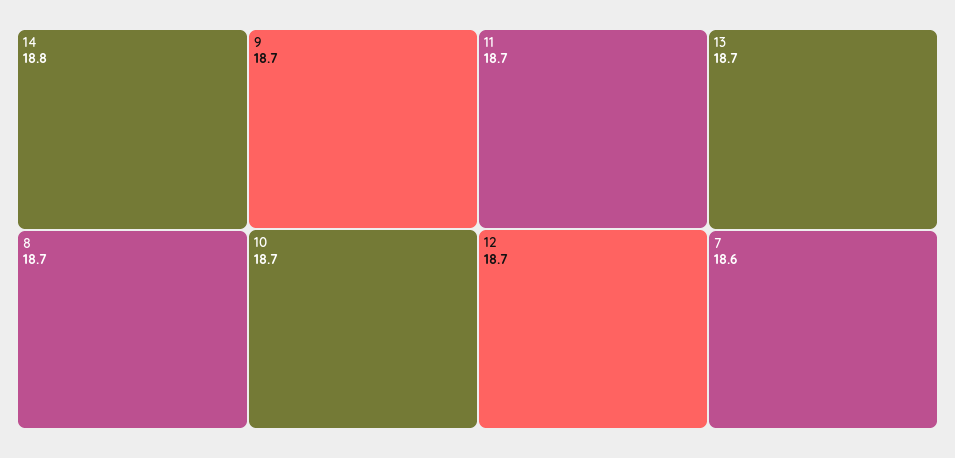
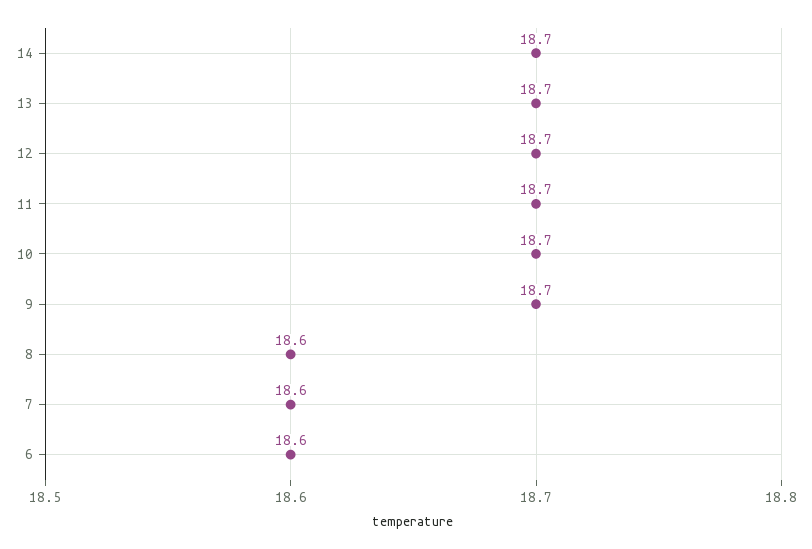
  {
-   "14": 18.8,
+   "14": 18.7,
-   "8": 18.7,
+   "8": 18.6,
    "9": 18.7,
    "10": 18.7,
    "11": 18.7,
    "12": 18.7,
    "13": 18.7,
-   "7": 18.6
+   "7": 18.6,
+   "6": 18.6
  }

